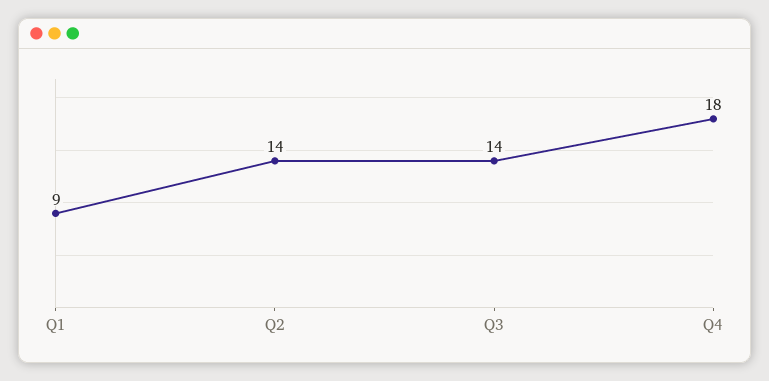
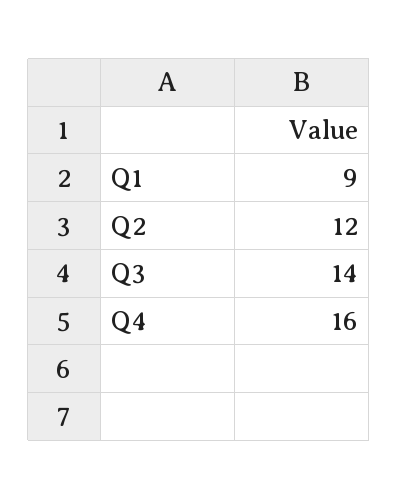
  {
    "Q1": 9,
-   "Q2": 14,
+   "Q2": 12,
    "Q3": 14,
-   "Q4": 18
+   "Q4": 16
  }

